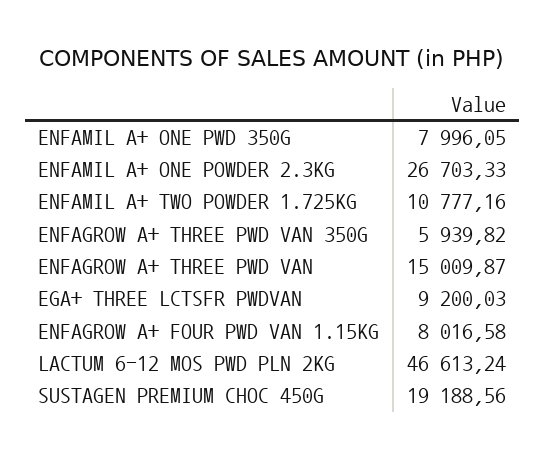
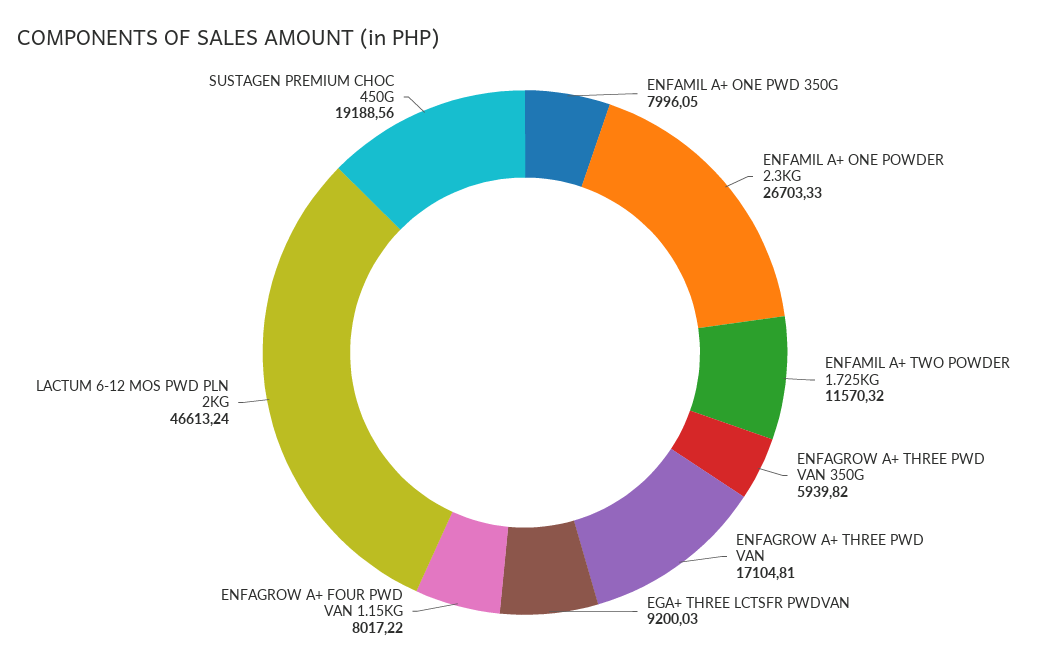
  {
    "ENFAMIL A+ ONE PWD 350G": 7996.05,
    "ENFAMIL A+ ONE POWDER 2.3KG": 26703.33,
-   "ENFAMIL A+ TWO POWDER 1.725KG": 10777.16,
+   "ENFAMIL A+ TWO POWDER 1.725KG": 11570.32,
    "ENFAGROW A+ THREE PWD VAN 350G": 5939.82,
-   "ENFAGROW A+ THREE PWD VAN": 15009.87,
+   "ENFAGROW A+ THREE PWD VAN": 17104.81,
    "EGA+ THREE LCTSFR PWDVAN": 9200.03,
-   "ENFAGROW A+ FOUR PWD VAN 1.15KG": 8016.58,
+   "ENFAGROW A+ FOUR PWD VAN 1.15KG": 8017.22,
    "LACTUM 6-12 MOS PWD PLN 2KG": 46613.24,
    "SUSTAGEN PREMIUM CHOC 450G": 19188.56
  }

